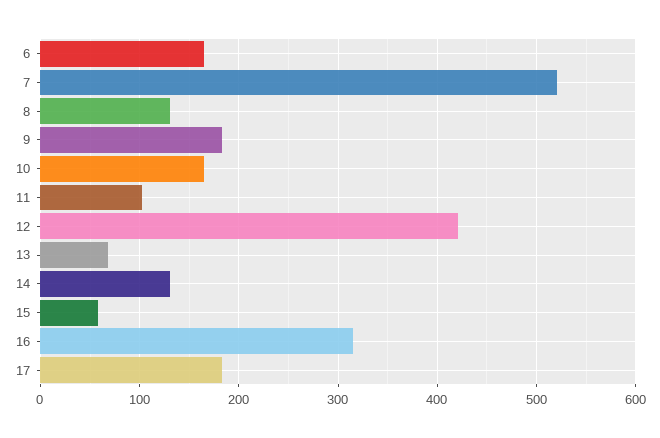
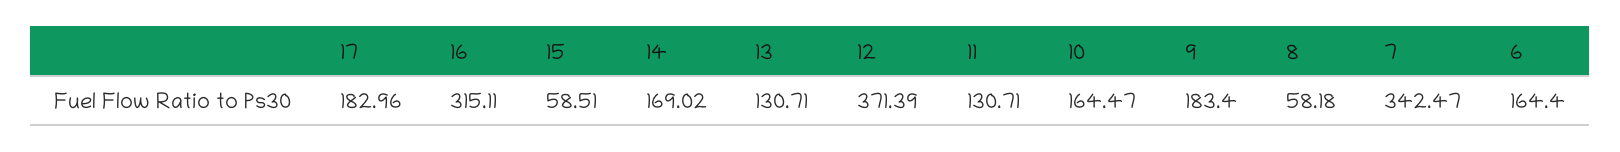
  {
    "6": 164.4,
-   "7": 520,
+   "7": 342.47,
-   "8": 130,
+   "8": 58.18,
    "9": 183.4,
    "10": 164.47,
-   "11": 100,
+   "11": 130.71,
-   "12": 420,
+   "12": 371.39,
-   "13": 70,
+   "13": 130.71,
-   "14": 130,
+   "14": 169.02,
    "15": 58.51,
    "16": 315.11,
    "17": 182.96
  }

